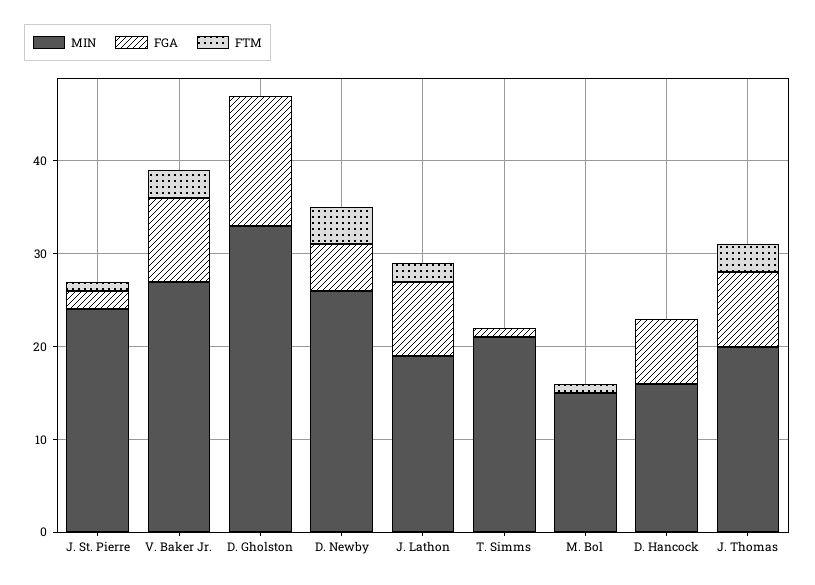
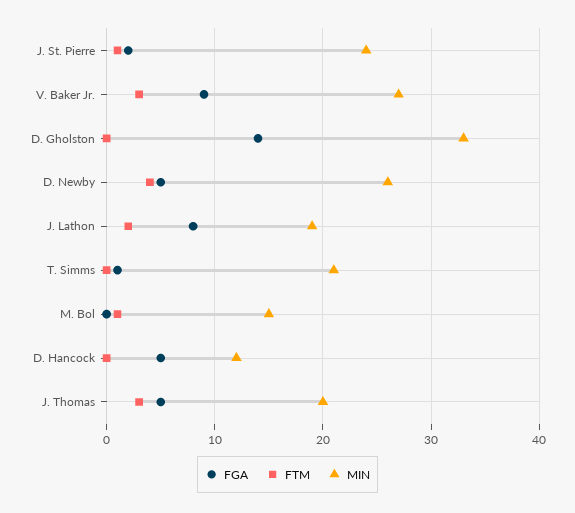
  {
    "MIN": {
      "J. St. Pierre": 24,
      "V. Baker Jr.": 27,
      "D. Gholston": 33,
      "D. Newby": 26,
      "J. Lathon": 19,
      "T. Simms": 21,
      "M. Bol": 15,
-     "D. Hancock": 16,
+     "D. Hancock": 12,
      "J. Thomas": 20
    },
    "FGA": {
      "J. St. Pierre": 2,
      "V. Baker Jr.": 9,
      "D. Gholston": 14,
      "D. Newby": 5,
      "J. Lathon": 8,
      "T. Simms": 1,
      "M. Bol": 0,
-     "D. Hancock": 7,
+     "D. Hancock": 5,
-     "J. Thomas": 8
+     "J. Thomas": 5
    },
    "FTM": {
      "J. St. Pierre": 1,
      "V. Baker Jr.": 3,
      "D. Gholston": 0,
      "D. Newby": 4,
      "J. Lathon": 2,
      "T. Simms": 0,
      "M. Bol": 1,
      "D. Hancock": 0,
      "J. Thomas": 3
    }
  }

